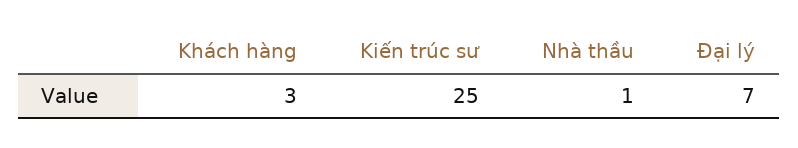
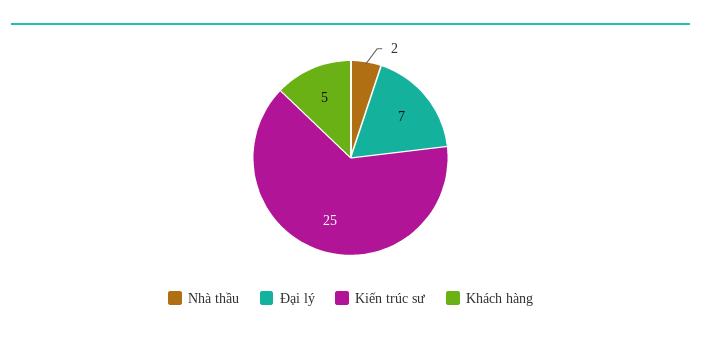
  {
-   "Khách hàng": 3,
+   "Khách hàng": 5,
    "Kiến trúc sư": 25,
-   "Nhà thầu": 1,
+   "Nhà thầu": 2,
    "Đại lý": 7
  }

